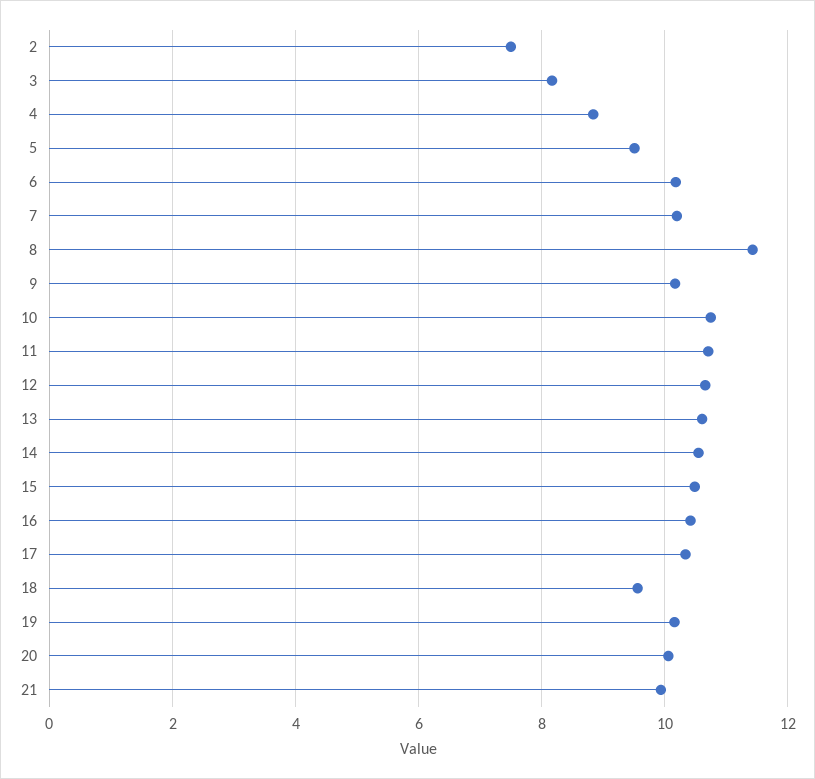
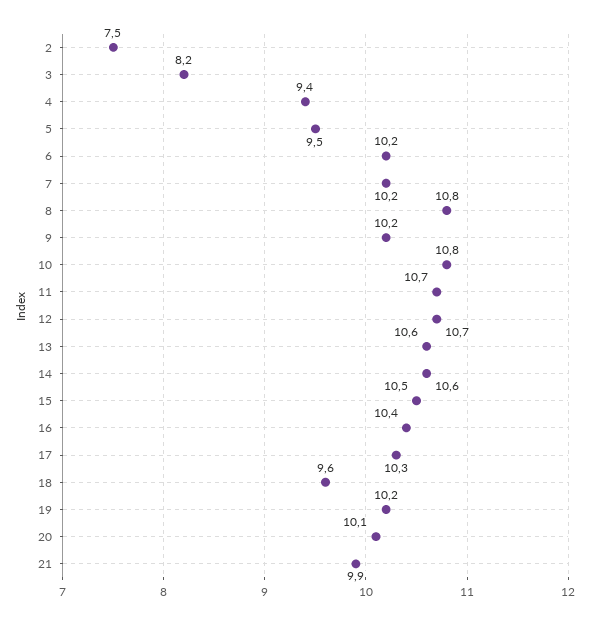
  {
    "2": 7.5,
    "3": 8.2,
-   "4": 8.8,
+   "4": 9.4,
    "5": 9.5,
    "6": 10.2,
    "7": 10.2,
-   "8": 11.4,
+   "8": 10.8,
    "9": 10.2,
    "10": 10.8,
    "11": 10.7,
    "12": 10.7,
    "13": 10.6,
    "14": 10.6,
    "15": 10.5,
    "16": 10.4,
    "17": 10.3,
    "18": 9.6,
    "19": 10.2,
    "20": 10.1,
    "21": 9.9
  }

